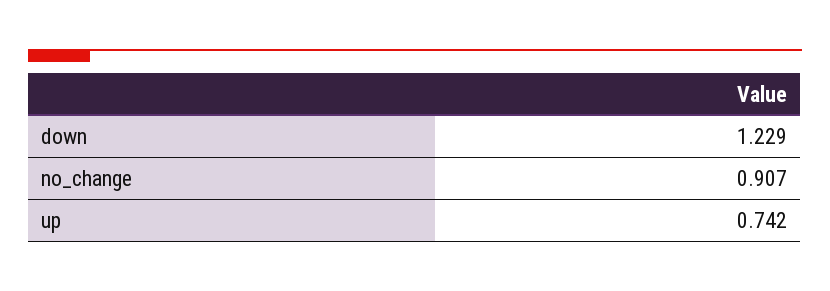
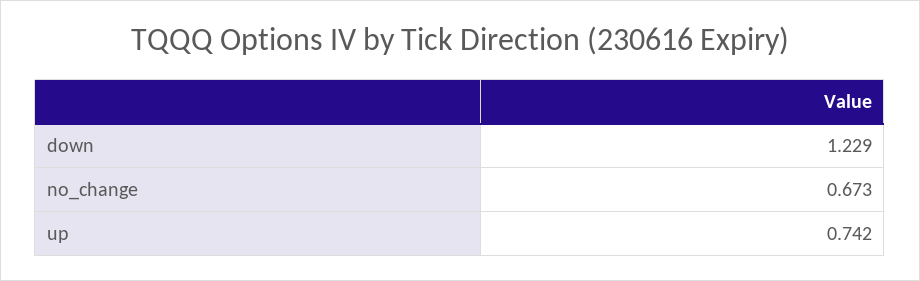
  {
    "down": 1.229,
-   "no_change": 0.907,
+   "no_change": 0.673,
    "up": 0.742
  }

